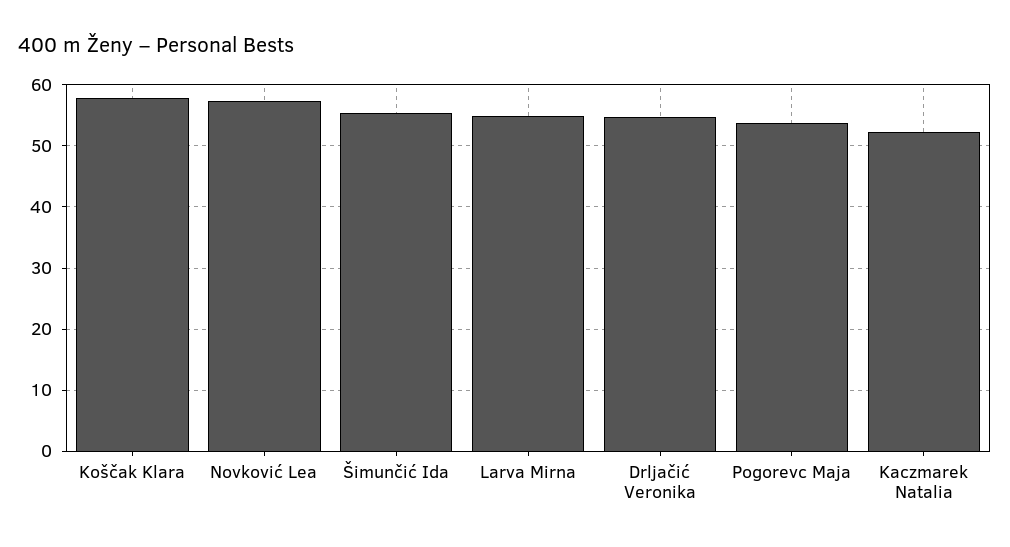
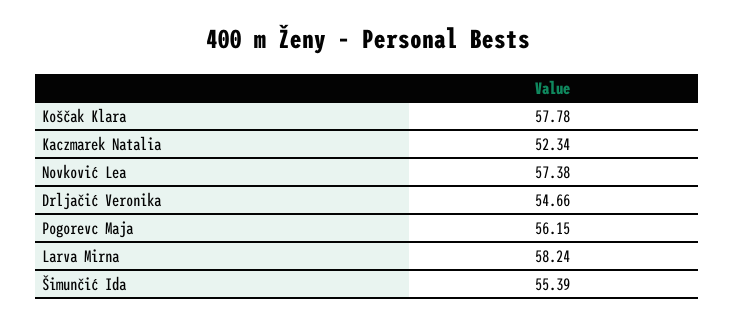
  {
    "Koščak Klara": 57.78,
    "Novković Lea": 57.38,
    "Šimunčić Ida": 55.39,
-   "Larva Mirna": 55,
+   "Larva Mirna": 58.24,
    "Drljačić Veronika": 54.66,
-   "Pogorevc Maja": 54,
+   "Pogorevc Maja": 56.15,
    "Kaczmarek Natalia": 52.34
  }

